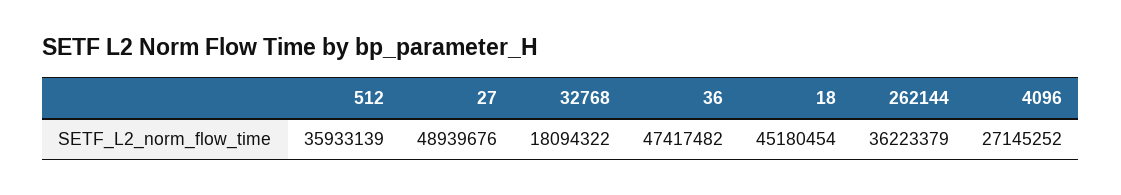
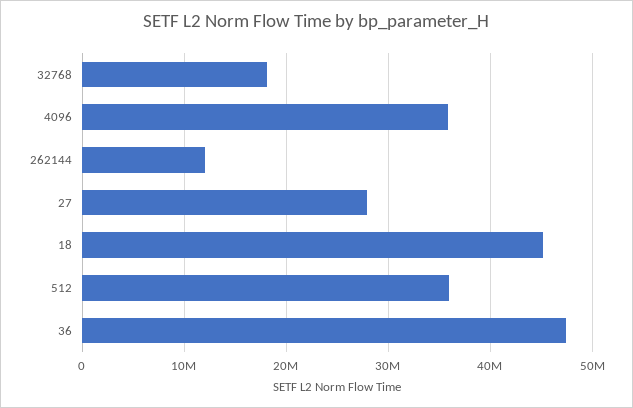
  {
    "512": 35933139,
-   "27": 48939676,
+   "27": 28000000,
    "32768": 18094322,
    "36": 47417482,
    "18": 45180454,
-   "262144": 36223379,
+   "262144": 12000000,
-   "4096": 27145252
+   "4096": 36000000
  }

